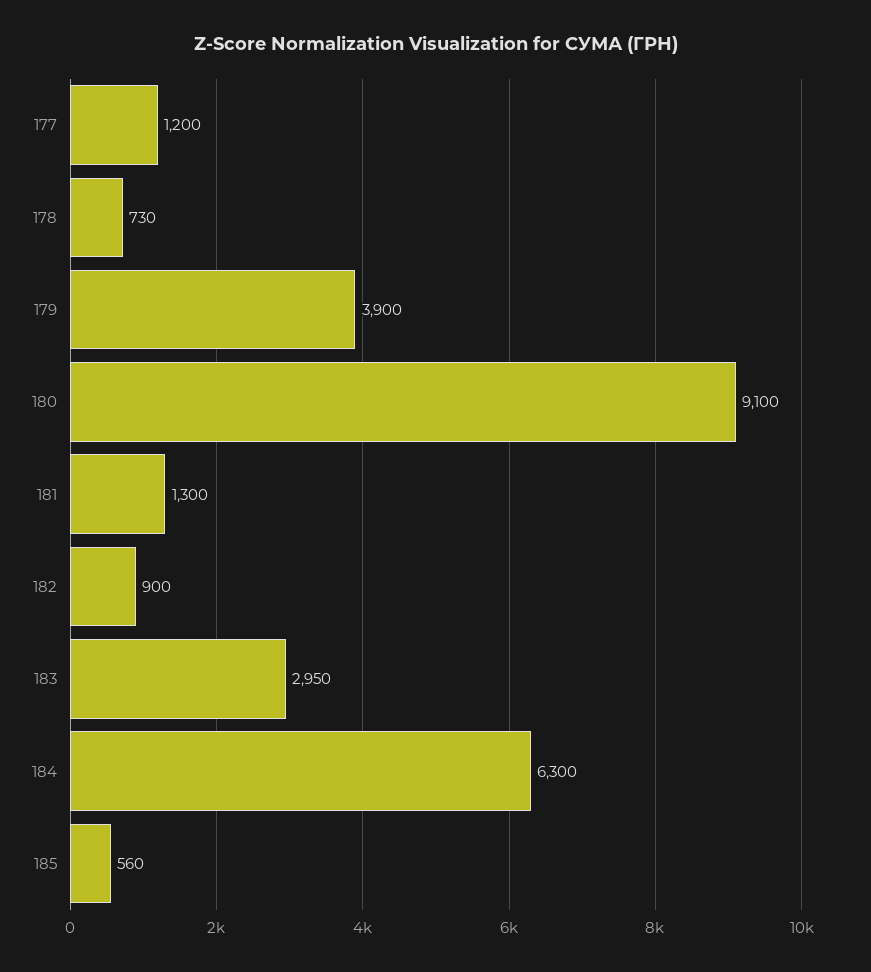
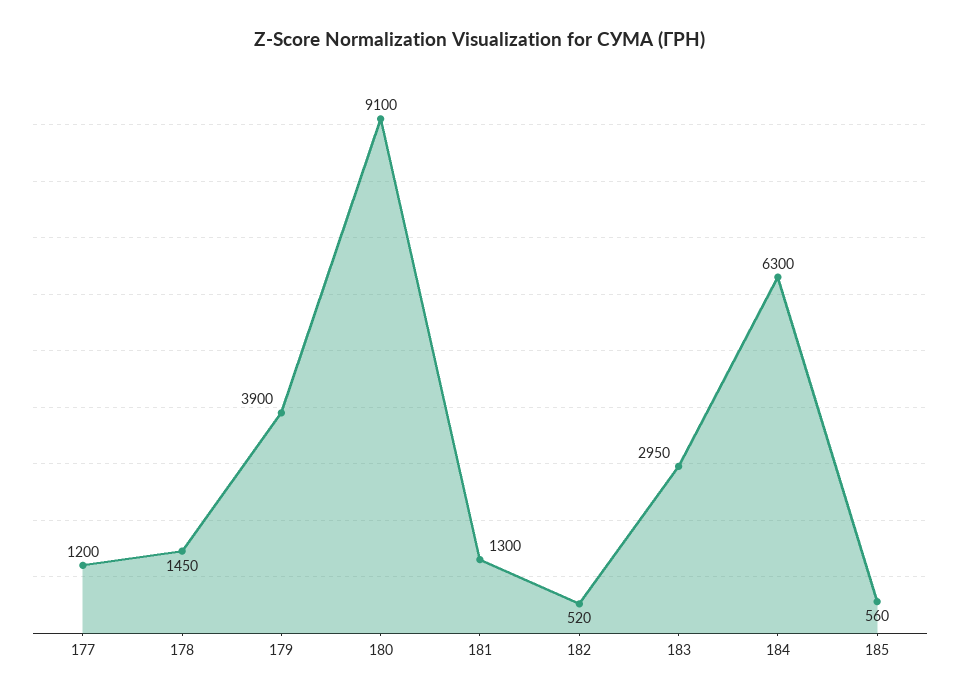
  {
    "177": 1200,
-   "178": 730,
+   "178": 1450,
    "179": 3900,
    "180": 9100,
    "181": 1300,
-   "182": 900,
+   "182": 520,
    "183": 2950,
    "184": 6300,
    "185": 560
  }

